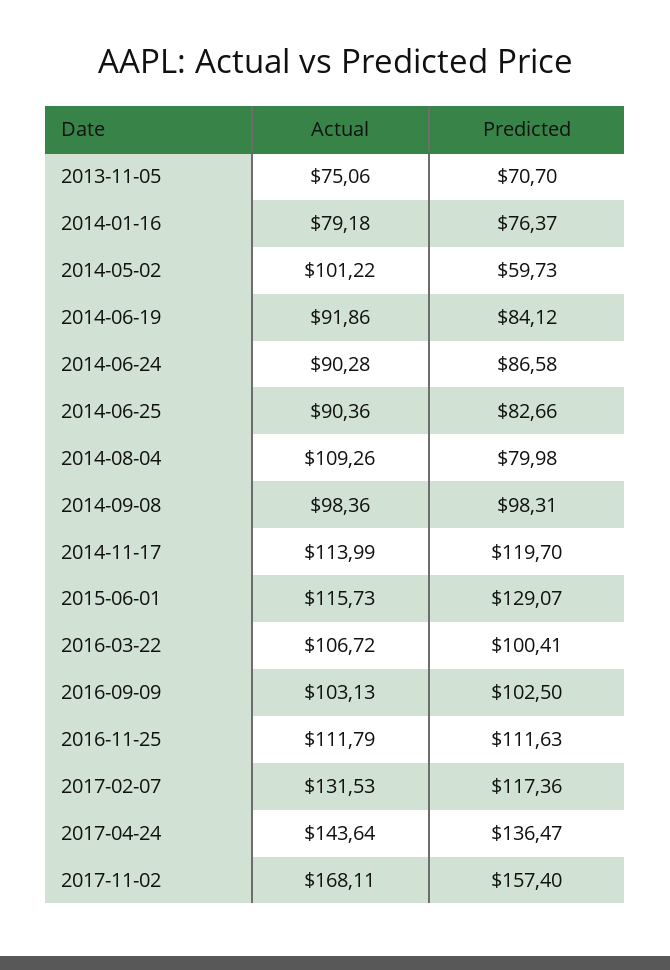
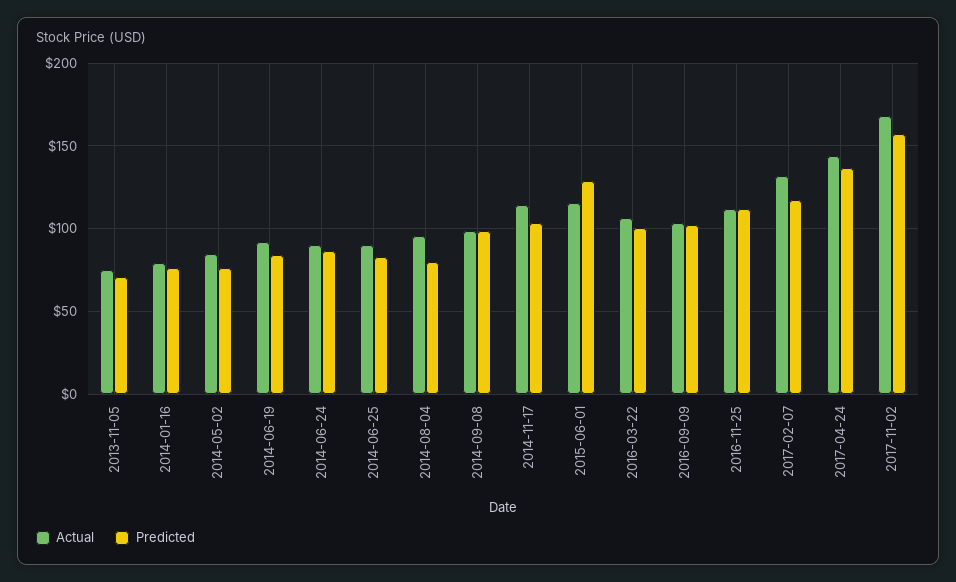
  {
    "Actual": {
      "2013-11-05": 75.06,
      "2014-01-16": 79.18,
-     "2014-05-02": 101.22,
+     "2014-05-02": 85,
      "2014-06-19": 91.86,
      "2014-06-24": 90.28,
      "2014-06-25": 90.36,
-     "2014-08-04": 109.26,
+     "2014-08-04": 95,
      "2014-09-08": 98.36,
      "2014-11-17": 113.99,
      "2015-06-01": 115.73,
      "2016-03-22": 106.72,
      "2016-09-09": 103.13,
      "2016-11-25": 111.79,
      "2017-02-07": 131.53,
      "2017-04-24": 143.64,
      "2017-11-02": 168.11
    },
    "Predicted": {
      "2013-11-05": 70.7,
      "2014-01-16": 76.37,
-     "2014-05-02": 59.73,
+     "2014-05-02": 75,
      "2014-06-19": 84.12,
      "2014-06-24": 86.58,
      "2014-06-25": 82.66,
      "2014-08-04": 79.98,
      "2014-09-08": 98.31,
-     "2014-11-17": 119.7,
+     "2014-11-17": 105,
      "2015-06-01": 129.07,
      "2016-03-22": 100.41,
      "2016-09-09": 102.5,
      "2016-11-25": 111.63,
      "2017-02-07": 117.36,
      "2017-04-24": 136.47,
      "2017-11-02": 157.4
    }
  }

